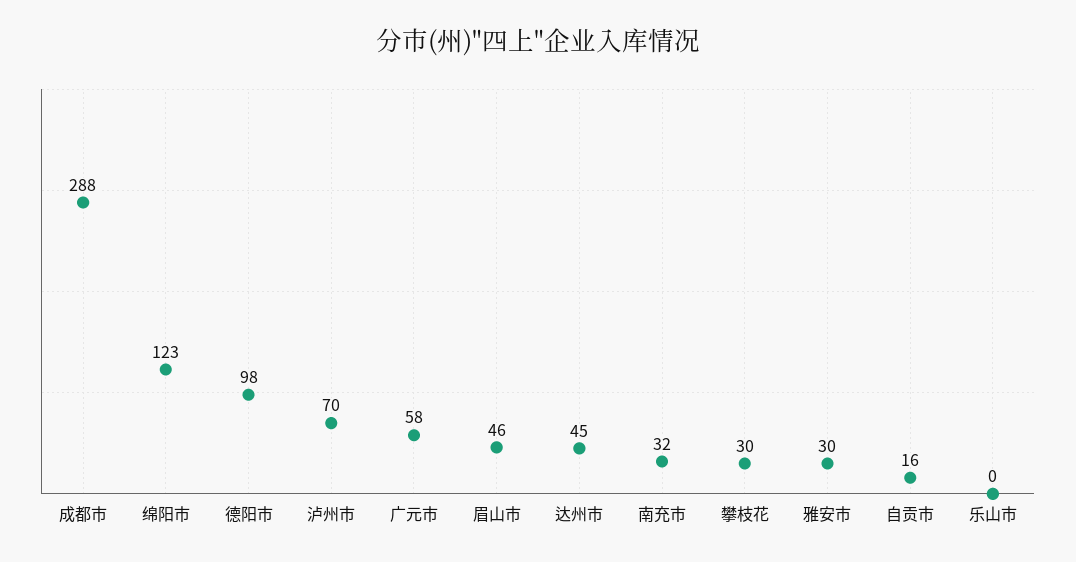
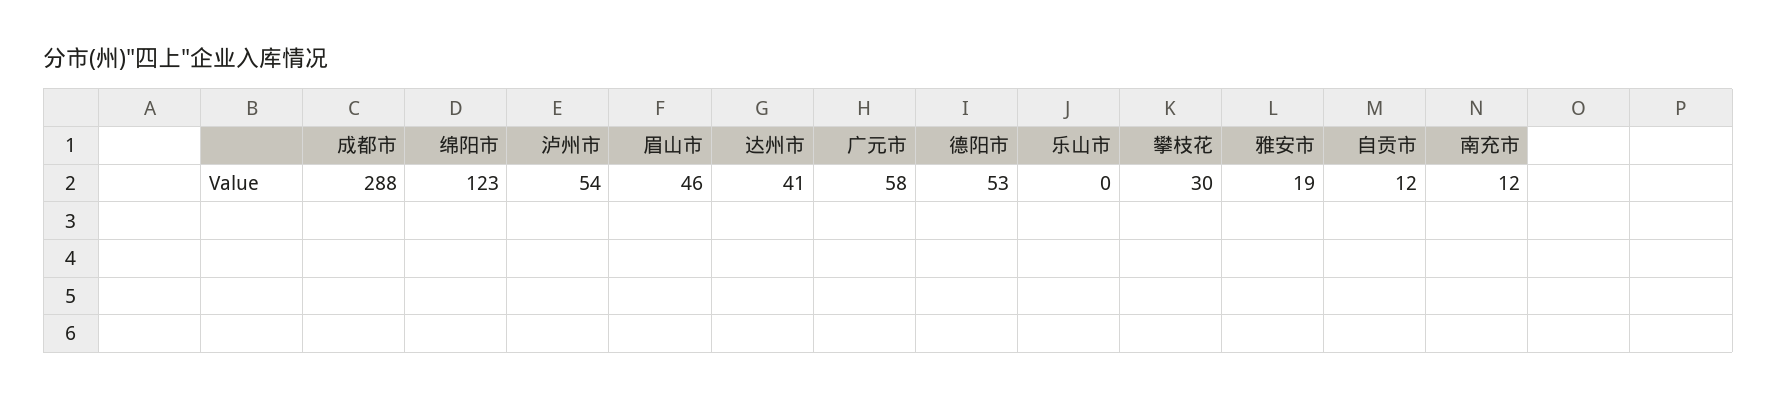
  {
    "成都市": 288,
    "绵阳市": 123,
-   "德阳市": 98,
+   "德阳市": 53,
-   "泸州市": 70,
+   "泸州市": 54,
    "广元市": 58,
    "眉山市": 46,
-   "达州市": 45,
+   "达州市": 41,
-   "南充市": 32,
+   "南充市": 12,
    "攀枝花": 30,
-   "雅安市": 30,
+   "雅安市": 19,
-   "自贡市": 16,
+   "自贡市": 12,
    "乐山市": 0
  }

